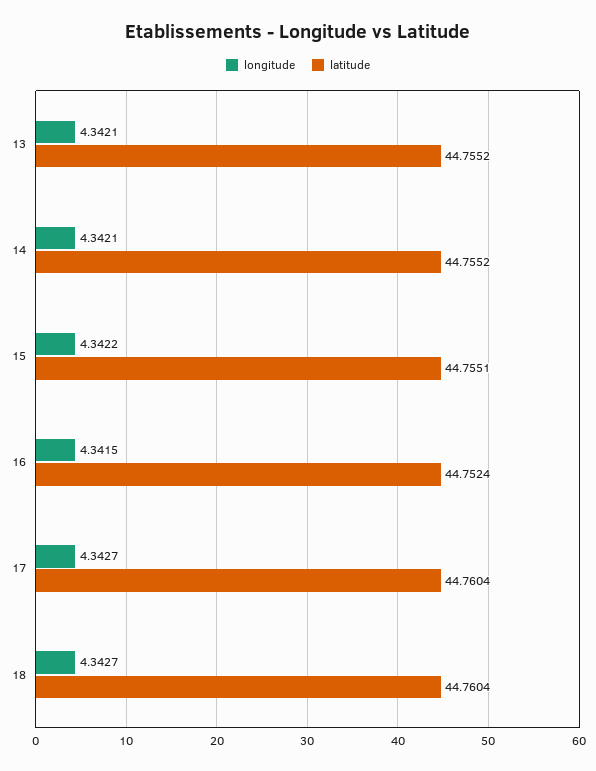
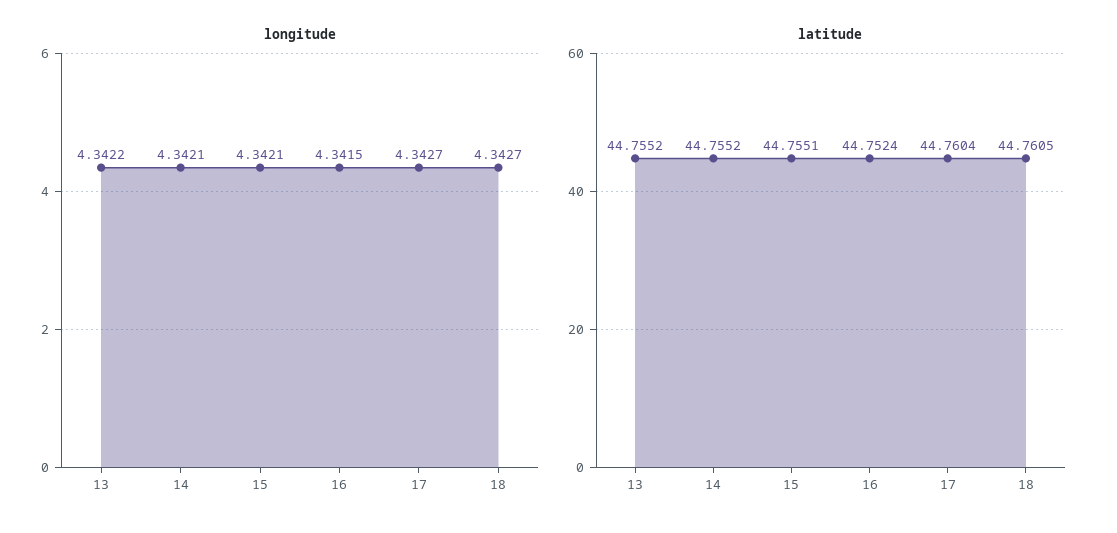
  {
    "longitude": {
-     "13": 4.3421,
+     "13": 4.3422,
      "14": 4.3421,
-     "15": 4.3422,
+     "15": 4.3421,
      "16": 4.3415,
      "17": 4.3427,
      "18": 4.3427
    },
    "latitude": {
      "13": 44.7552,
      "14": 44.7552,
      "15": 44.7551,
      "16": 44.7524,
      "17": 44.7604,
-     "18": 44.7604
+     "18": 44.7605
    }
  }

